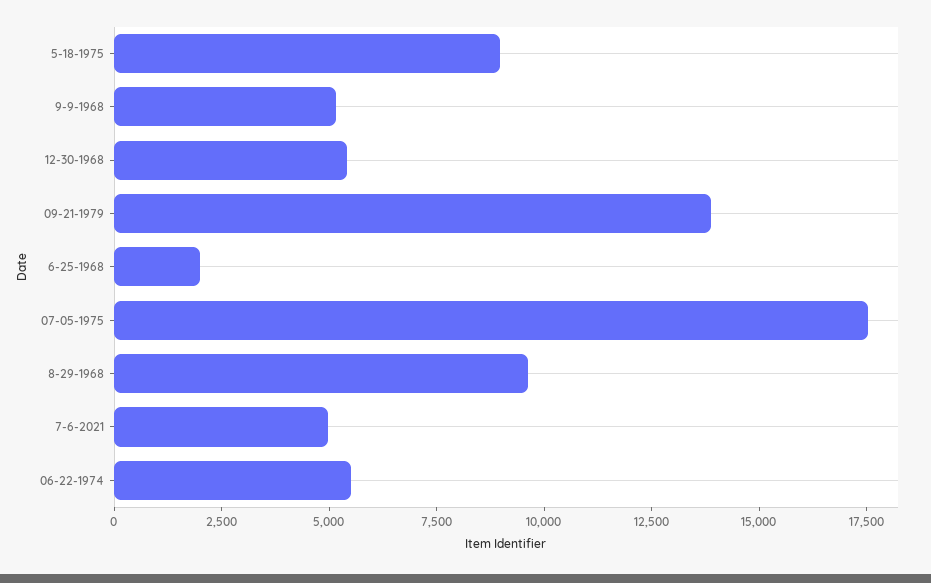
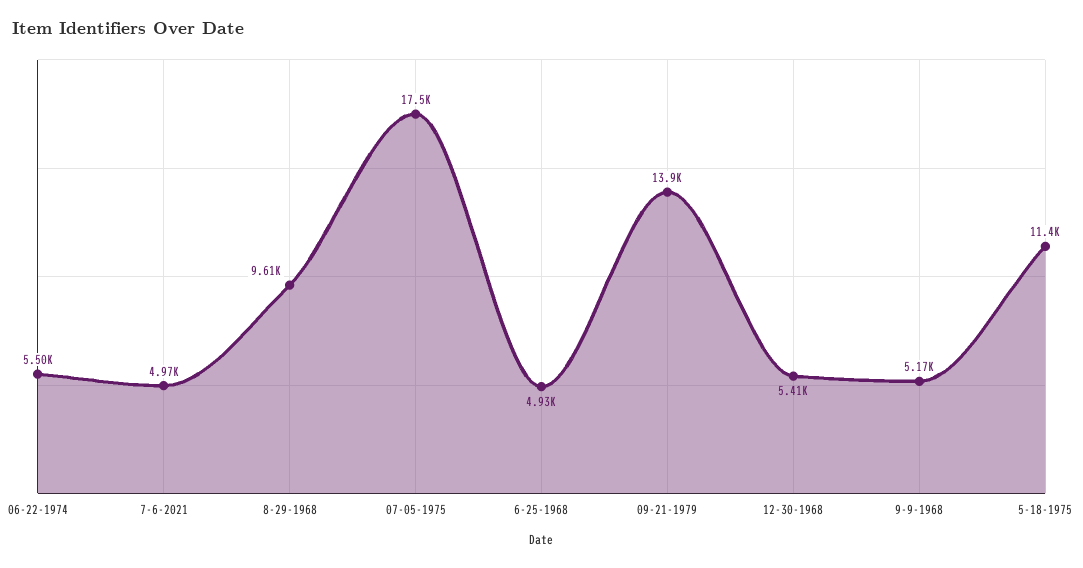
  {
-   "5-18-1975": 9000,
+   "5-18-1975": 11400,
    "9-9-1968": 5170,
    "12-30-1968": 5410,
    "09-21-1979": 13900,
-   "6-25-1968": 2000,
+   "6-25-1968": 4930,
    "07-05-1975": 17500,
    "8-29-1968": 9610,
    "7-6-2021": 4970,
    "06-22-1974": 5500
  }

